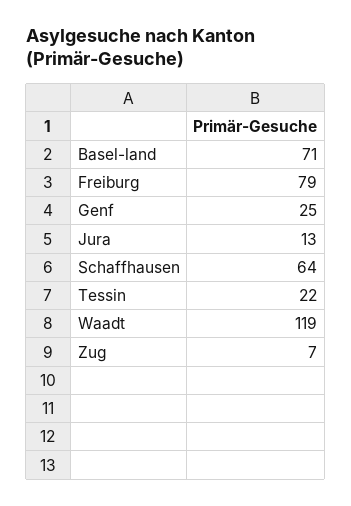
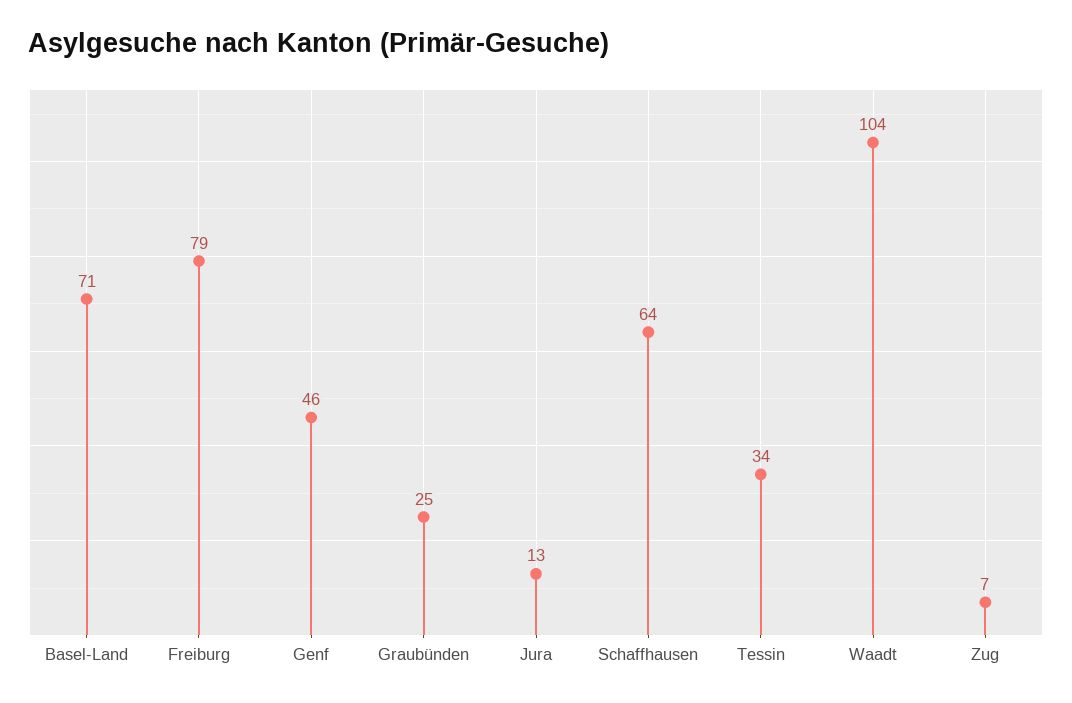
  {
    "Basel-land": 71,
    "Freiburg": 79,
-   "Genf": 25,
+   "Genf": 46,
    "Jura": 13,
    "Schaffhausen": 64,
-   "Tessin": 22,
+   "Tessin": 34,
-   "Waadt": 119,
+   "Waadt": 104,
-   "Zug": 7
+   "Zug": 7,
+   "Graubünden": 25
  }

